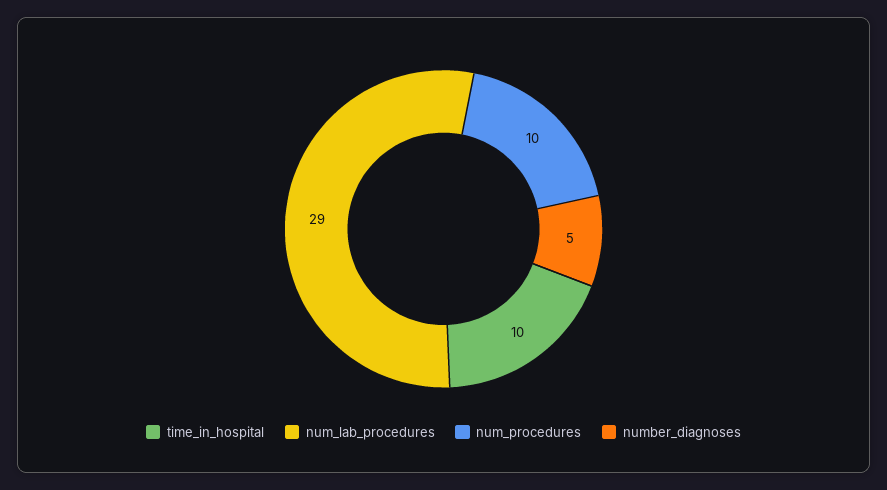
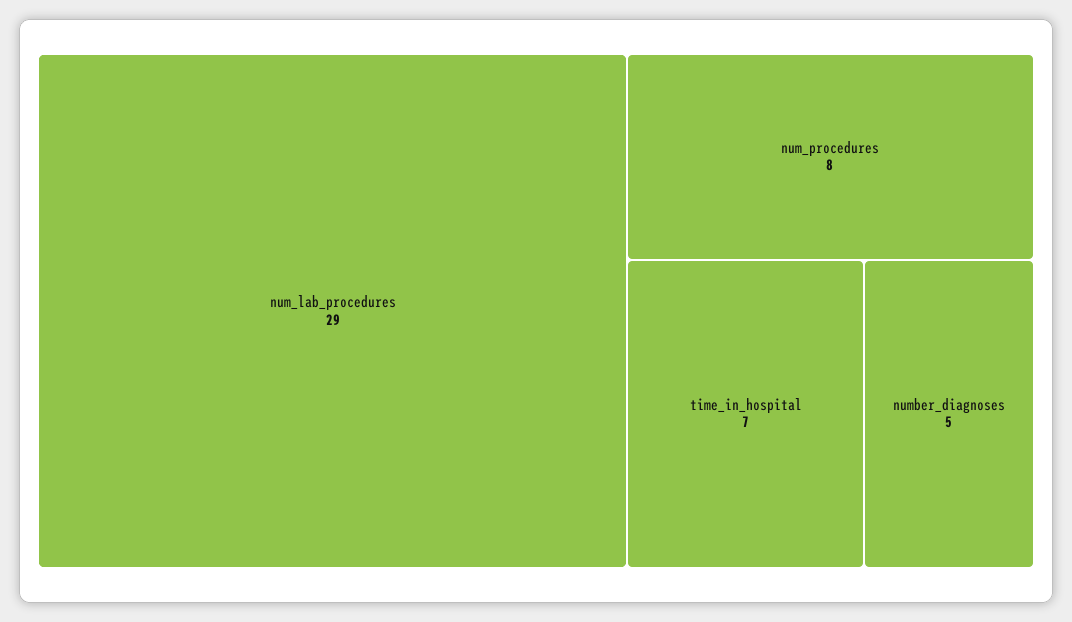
  {
-   "time_in_hospital": 10,
+   "time_in_hospital": 7,
    "num_lab_procedures": 29,
-   "num_procedures": 10,
+   "num_procedures": 8,
    "number_diagnoses": 5
  }

